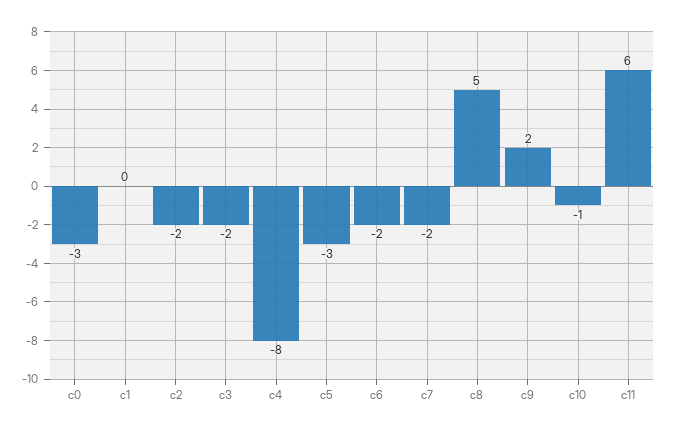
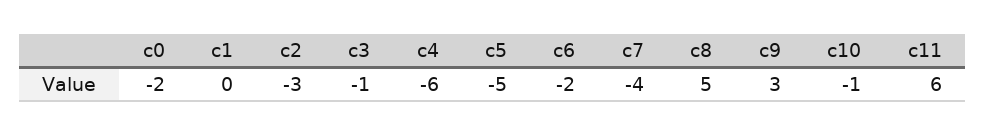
  {
-   "c0": -3,
+   "c0": -2,
    "c1": 0,
-   "c2": -2,
+   "c2": -3,
-   "c3": -2,
+   "c3": -1,
-   "c4": -8,
+   "c4": -6,
-   "c5": -3,
+   "c5": -5,
    "c6": -2,
-   "c7": -2,
+   "c7": -4,
    "c8": 5,
-   "c9": 2,
+   "c9": 3,
    "c10": -1,
    "c11": 6
  }

